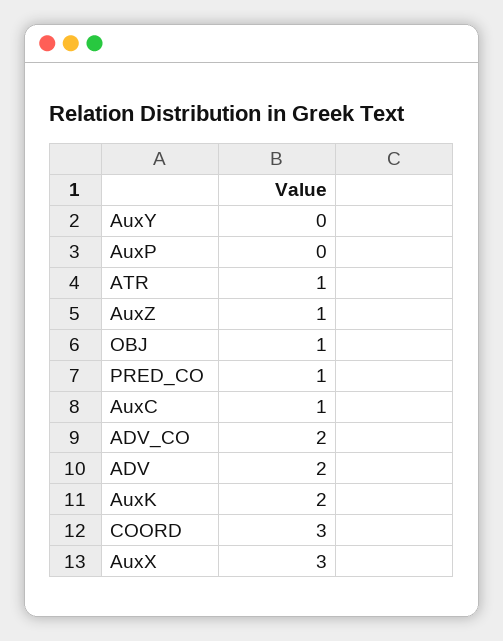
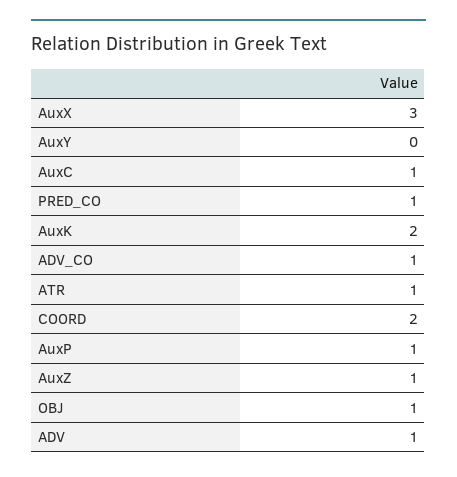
  {
    "AuxY": 0,
-   "AuxP": 0,
+   "AuxP": 1,
    "ATR": 1,
    "AuxZ": 1,
    "OBJ": 1,
    "PRED_CO": 1,
    "AuxC": 1,
-   "ADV_CO": 2,
+   "ADV_CO": 1,
-   "ADV": 2,
+   "ADV": 1,
    "AuxK": 2,
-   "COORD": 3,
+   "COORD": 2,
    "AuxX": 3
  }

